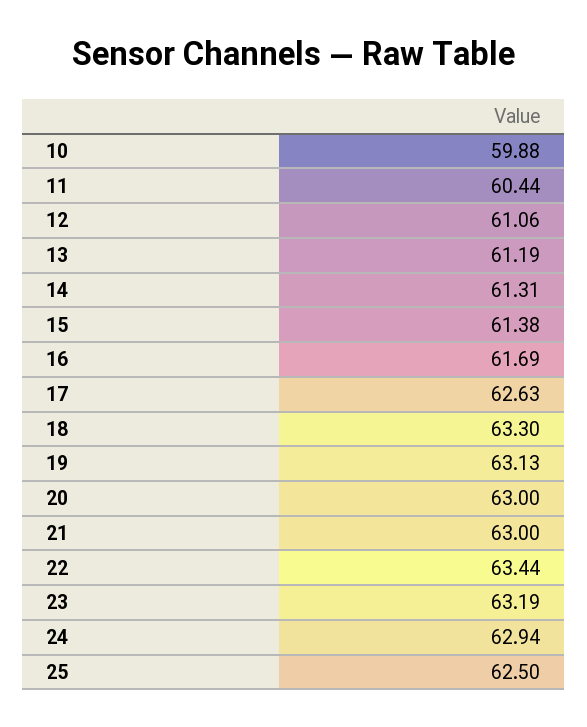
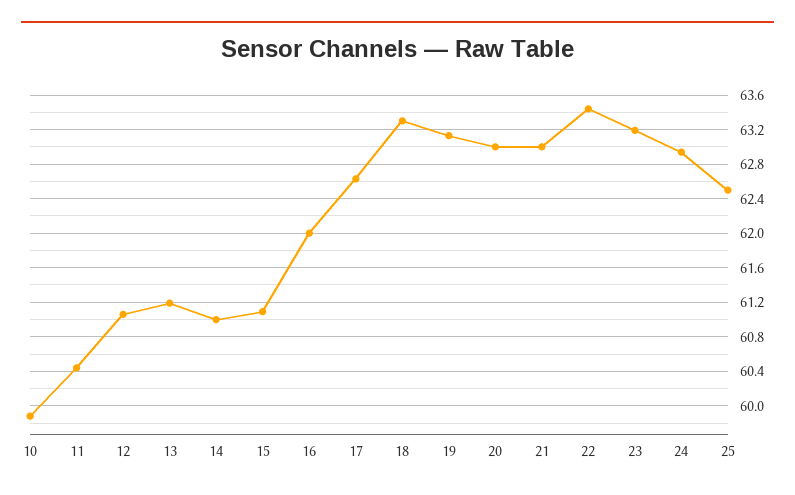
  {
    "10": 59.88,
    "11": 60.44,
    "12": 61.06,
    "13": 61.19,
-   "14": 61.31,
+   "14": 61,
-   "15": 61.38,
+   "15": 61.1,
-   "16": 61.69,
+   "16": 62,
    "17": 62.63,
    "18": 63.3,
    "19": 63.13,
    "20": 63,
    "21": 63,
    "22": 63.44,
    "23": 63.19,
    "24": 62.94,
    "25": 62.5
  }

